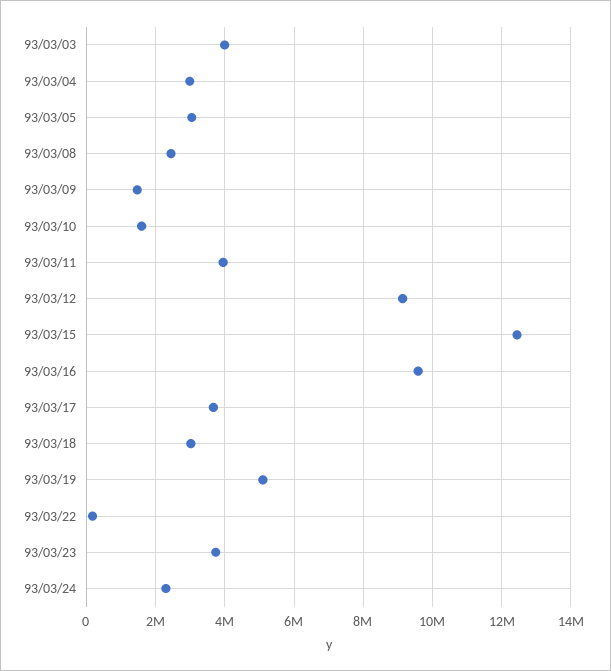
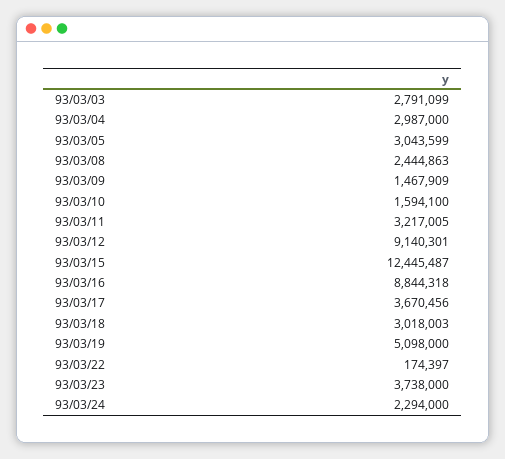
  {
-   "93/03/03": 4000000,
+   "93/03/03": 2791099,
    "93/03/04": 2987000,
    "93/03/05": 3043599,
    "93/03/08": 2444863,
    "93/03/09": 1467909,
    "93/03/10": 1594100,
-   "93/03/11": 4000000,
+   "93/03/11": 3217005,
    "93/03/12": 9140301,
    "93/03/15": 12445487,
-   "93/03/16": 9600000,
+   "93/03/16": 8844318,
    "93/03/17": 3670456,
    "93/03/18": 3018003,
    "93/03/19": 5098000,
    "93/03/22": 174397,
    "93/03/23": 3738000,
    "93/03/24": 2294000
  }

